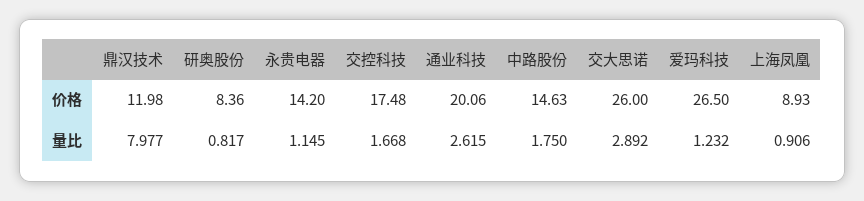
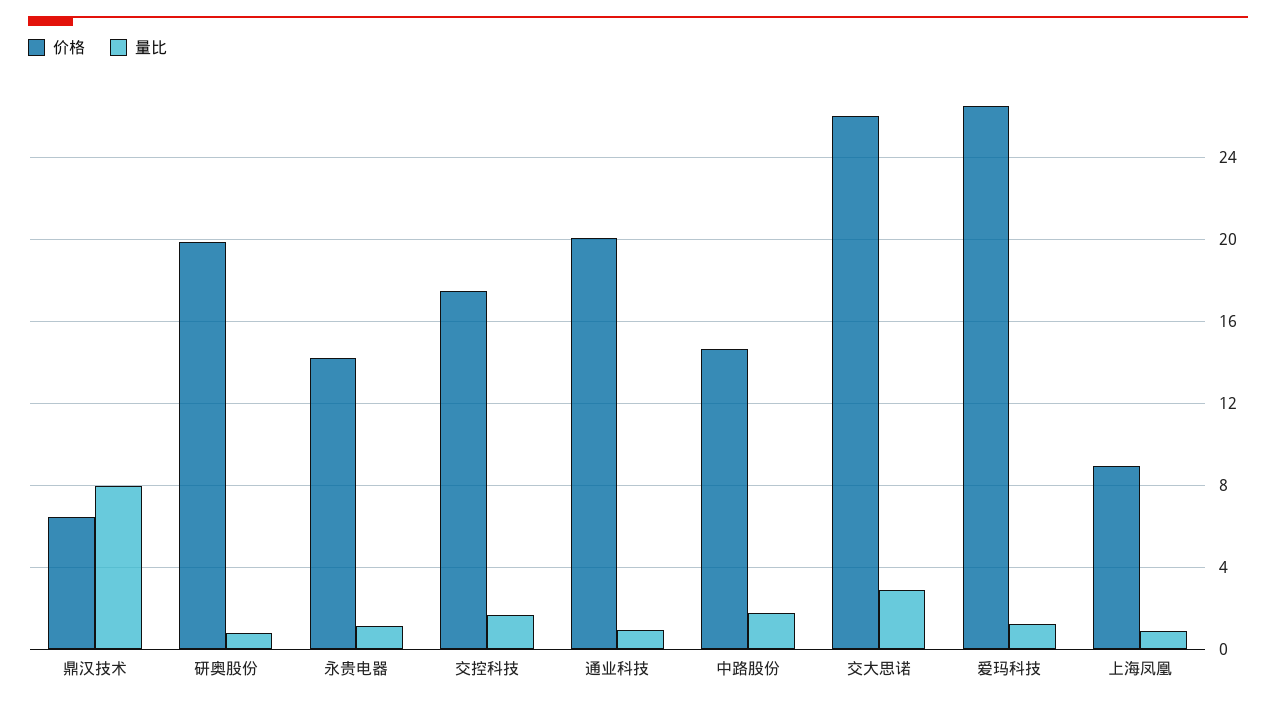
  {
    "价格": {
-     "鼎汉技术": 11.98,
+     "鼎汉技术": 6.5,
-     "研奥股份": 8.36,
+     "研奥股份": 20,
      "永贵电器": 14.2,
      "交控科技": 17.48,
      "通业科技": 20.06,
      "中路股份": 14.63,
      "交大思诺": 26,
      "爱玛科技": 26.5,
      "上海凤凰": 8.93
    },
    "量比": {
      "鼎汉技术": 7.977,
      "研奥股份": 0.817,
      "永贵电器": 1.145,
      "交控科技": 1.668,
-     "通业科技": 2.615,
+     "通业科技": 1,
      "中路股份": 1.75,
      "交大思诺": 2.892,
      "爱玛科技": 1.232,
      "上海凤凰": 0.906
    }
  }

